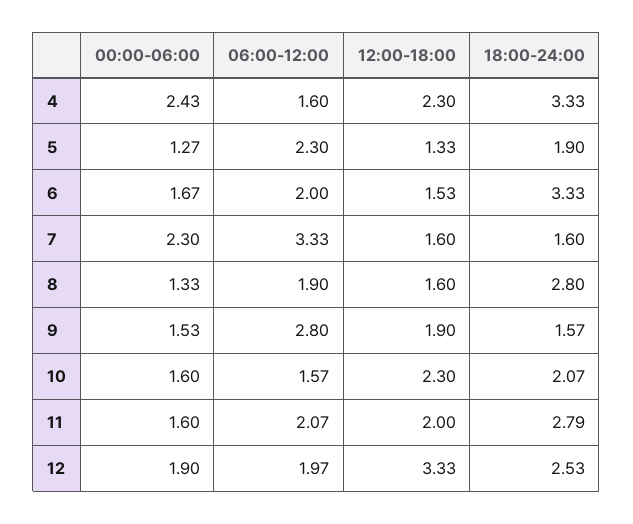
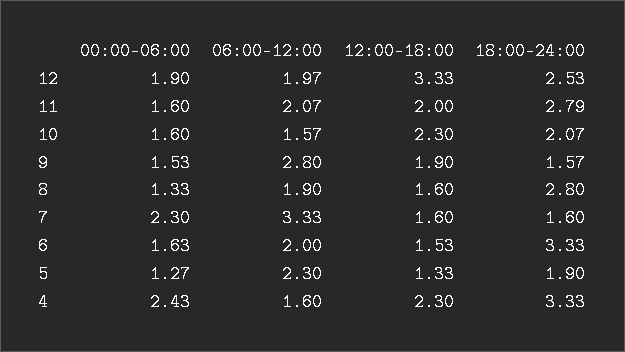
  {
    "00:00-06:00": {
      "4": 2.43,
      "5": 1.27,
-     "6": 1.67,
+     "6": 1.63,
      "7": 2.3,
      "8": 1.33,
      "9": 1.53,
      "10": 1.6,
      "11": 1.6,
      "12": 1.9
    },
    "06:00-12:00": {
      "4": 1.6,
      "5": 2.3,
      "6": 2,
      "7": 3.33,
      "8": 1.9,
      "9": 2.8,
      "10": 1.57,
      "11": 2.07,
      "12": 1.97
    },
    "12:00-18:00": {
      "4": 2.3,
      "5": 1.33,
      "6": 1.53,
      "7": 1.6,
      "8": 1.6,
      "9": 1.9,
      "10": 2.3,
      "11": 2,
      "12": 3.33
    },
    "18:00-24:00": {
      "4": 3.33,
      "5": 1.9,
      "6": 3.33,
      "7": 1.6,
      "8": 2.8,
      "9": 1.57,
      "10": 2.07,
      "11": 2.79,
      "12": 2.53
    }
  }

